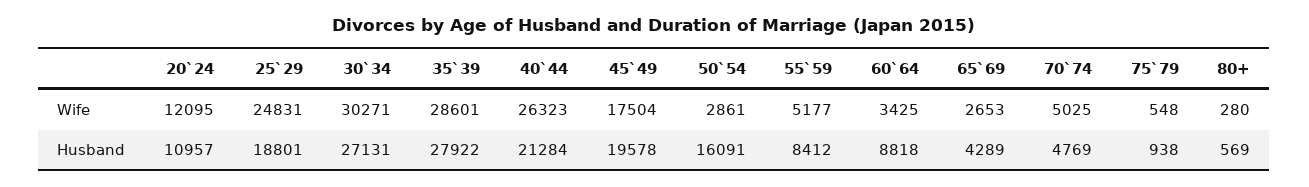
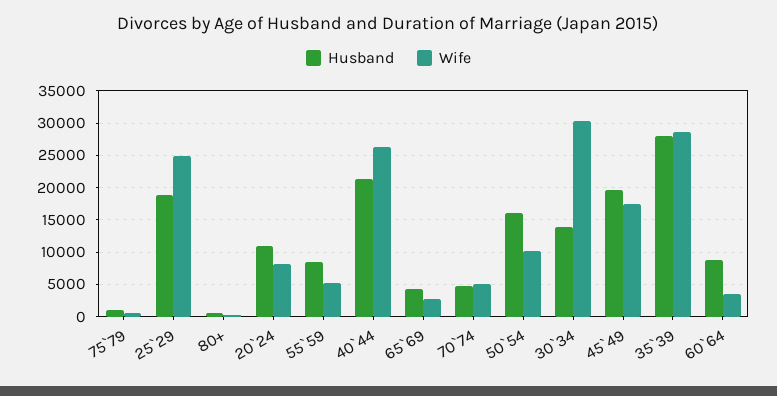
  {
    "Wife": {
-     "20`24": 12095,
+     "20`24": 8000,
      "25`29": 24831,
      "30`34": 30271,
      "35`39": 28601,
      "40`44": 26323,
      "45`49": 17504,
-     "50`54": 2861,
+     "50`54": 10000,
      "55`59": 5177,
      "60`64": 3425,
      "65`69": 2653,
      "70`74": 5025,
      "75`79": 548,
      "80+": 280
    },
    "Husband": {
      "20`24": 10957,
      "25`29": 18801,
-     "30`34": 27131,
+     "30`34": 14000,
      "35`39": 27922,
      "40`44": 21284,
      "45`49": 19578,
      "50`54": 16091,
      "55`59": 8412,
      "60`64": 8818,
      "65`69": 4289,
      "70`74": 4769,
      "75`79": 938,
      "80+": 569
    }
  }

